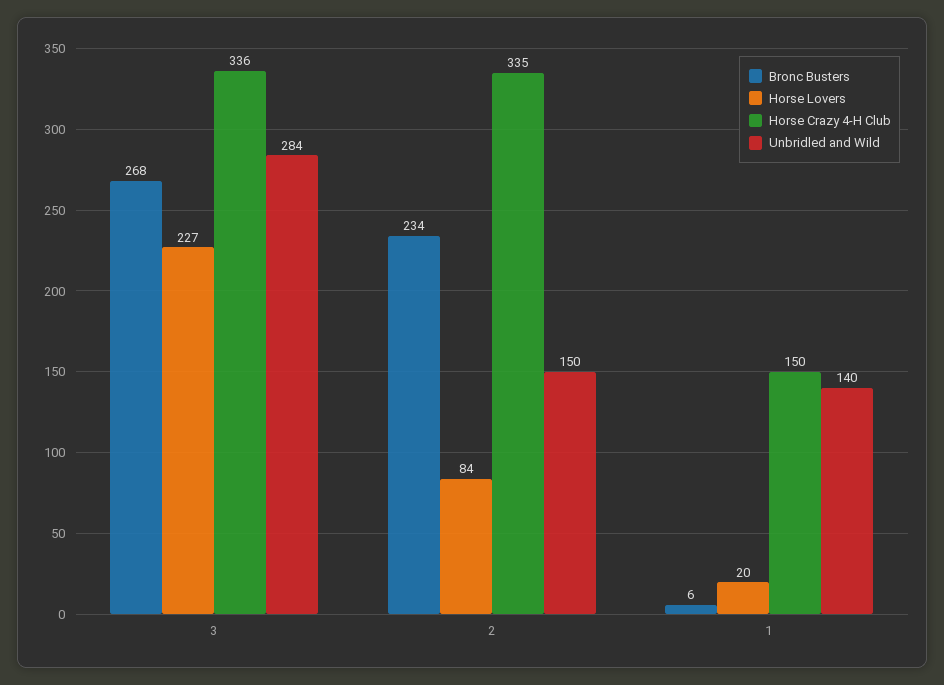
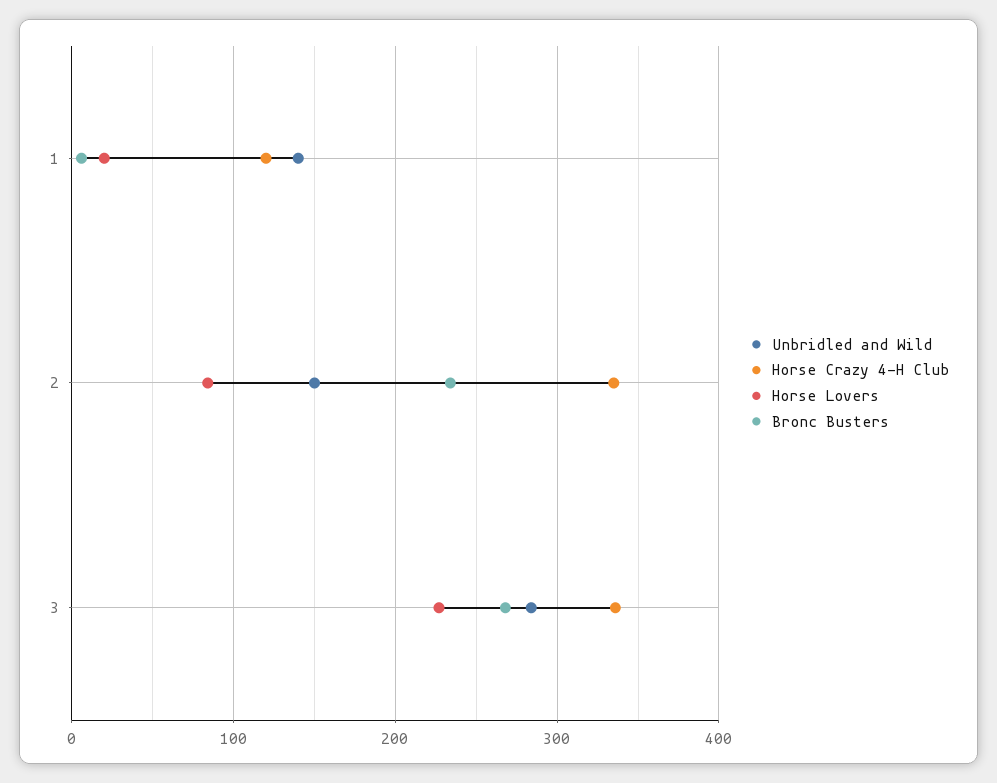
  {
    "Bronc Busters": {
      "3": 268,
      "2": 234,
      "1": 6
    },
    "Horse Lovers": {
      "3": 227,
      "2": 84,
      "1": 20
    },
    "Horse Crazy 4-H Club": {
      "3": 336,
      "2": 335,
-     "1": 150
+     "1": 120
    },
    "Unbridled and Wild": {
      "3": 284,
      "2": 150,
      "1": 140
    }
  }

